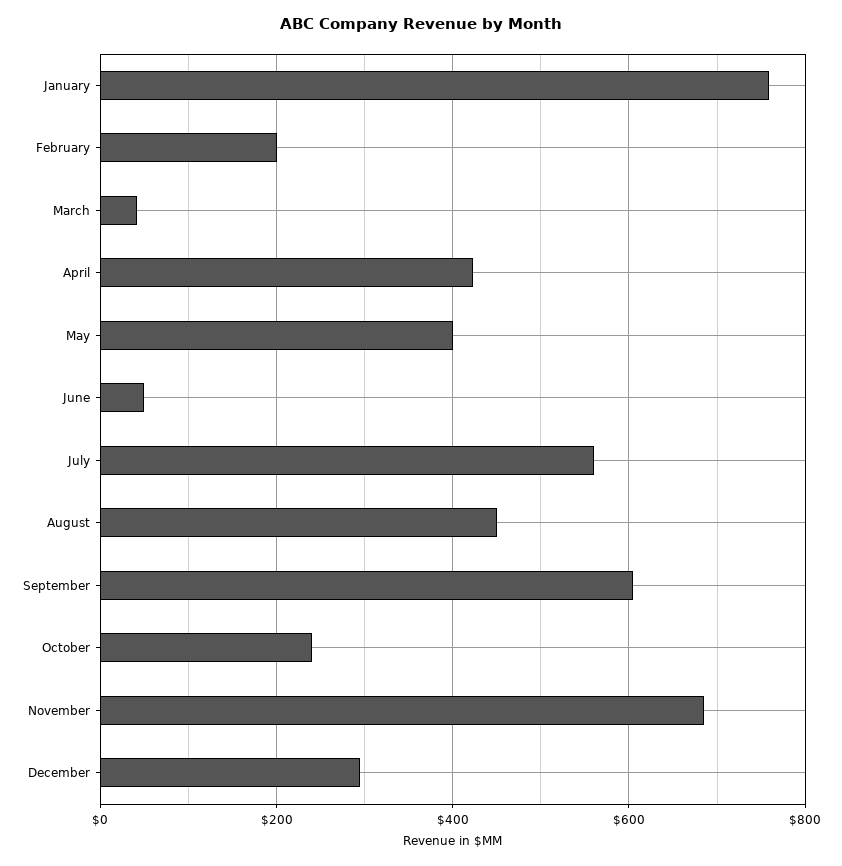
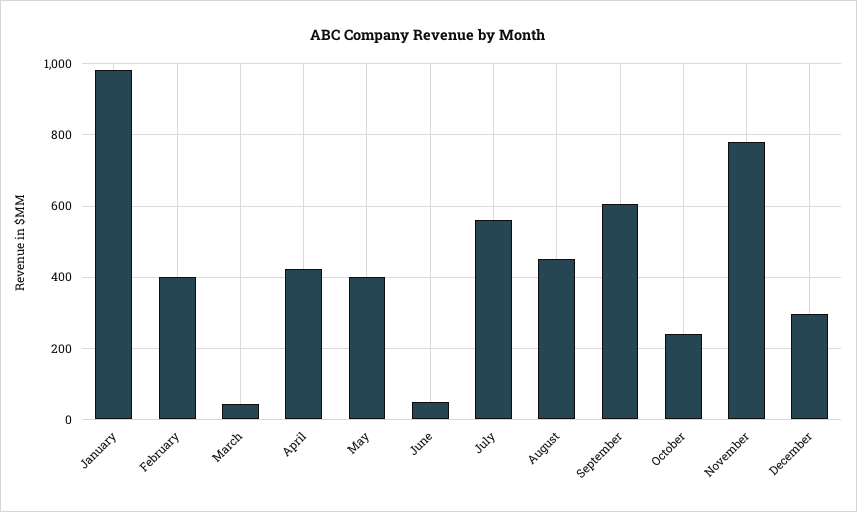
  {
-   "January": 760,
+   "January": 980,
-   "February": 200,
+   "February": 400,
    "March": 40,
    "April": 420,
    "May": 400,
    "June": 60,
    "July": 560,
    "August": 460,
    "September": 600,
    "October": 240,
-   "November": 680,
+   "November": 780,
    "December": 300
  }

